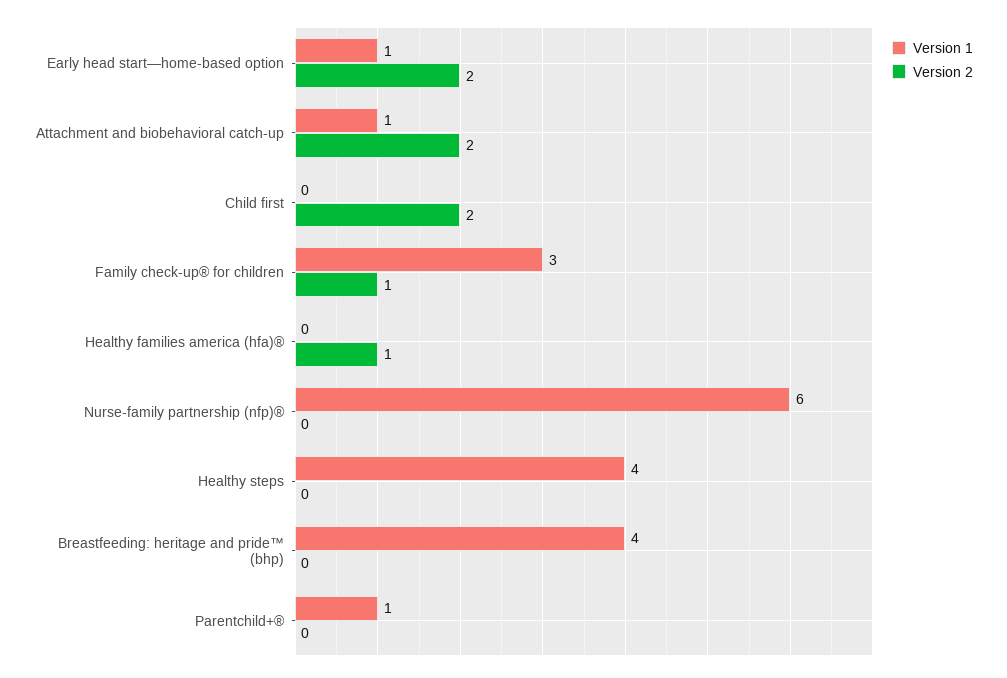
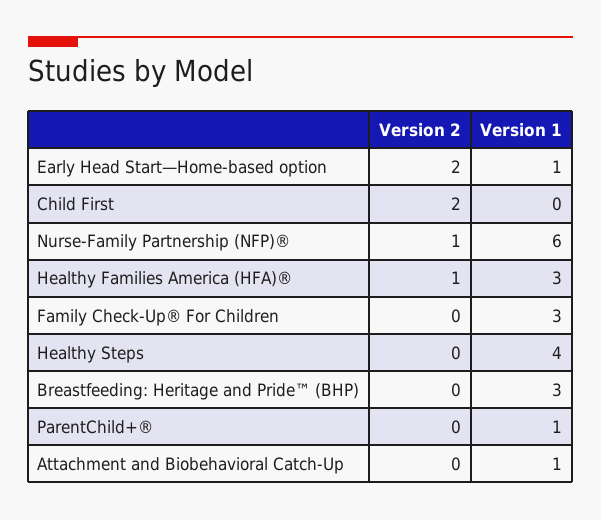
  {
    "Version 1": {
      "Early head start—home-based option": 1,
      "Attachment and biobehavioral catch-up": 1,
      "Child first": 0,
      "Family check-up® for children": 3,
-     "Healthy families america (hfa)®": 0,
+     "Healthy families america (hfa)®": 3,
      "Nurse-family partnership (nfp)®": 6,
      "Healthy steps": 4,
-     "Breastfeeding: heritage and pride™ (bhp)": 4,
+     "Breastfeeding: heritage and pride™ (bhp)": 3,
      "Parentchild+®": 1
    },
    "Version 2": {
      "Early head start—home-based option": 2,
-     "Attachment and biobehavioral catch-up": 2,
+     "Attachment and biobehavioral catch-up": 0,
      "Child first": 2,
-     "Family check-up® for children": 1,
+     "Family check-up® for children": 0,
      "Healthy families america (hfa)®": 1,
-     "Nurse-family partnership (nfp)®": 0,
+     "Nurse-family partnership (nfp)®": 1,
      "Healthy steps": 0,
      "Breastfeeding: heritage and pride™ (bhp)": 0,
      "Parentchild+®": 0
    }
  }

